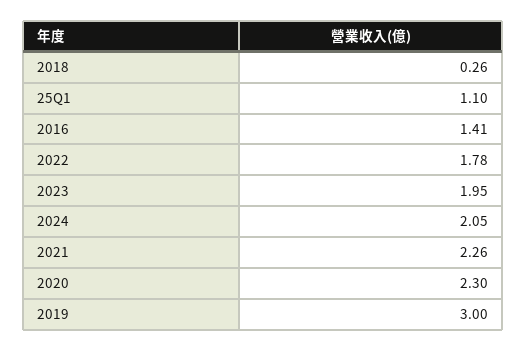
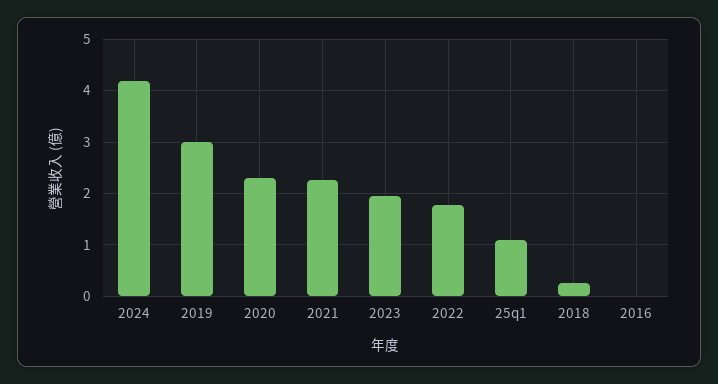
  {
    "2018": 0.26,
    "25Q1": 1.1,
-   "2016": 1.41,
+   "2016": 0,
    "2022": 1.78,
    "2023": 1.95,
-   "2024": 2.05,
+   "2024": 4.2,
    "2021": 2.26,
    "2020": 2.3,
    "2019": 3
  }

